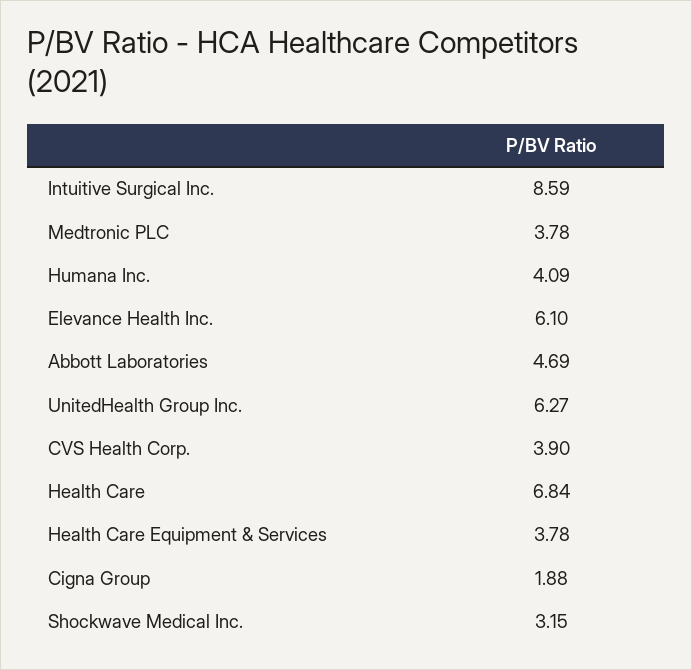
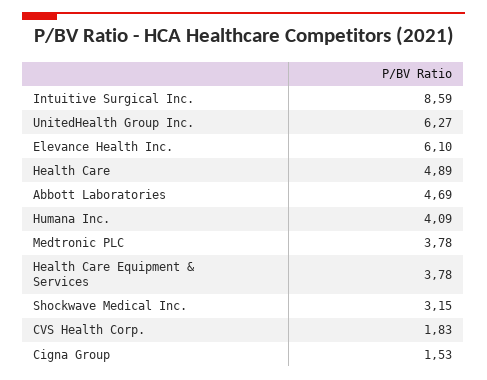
  {
    "Intuitive Surgical Inc.": 8.59,
    "Medtronic PLC": 3.78,
    "Humana Inc.": 4.09,
    "Elevance Health Inc.": 6.1,
    "Abbott Laboratories": 4.69,
    "UnitedHealth Group Inc.": 6.27,
-   "CVS Health Corp.": 3.9,
+   "CVS Health Corp.": 1.83,
-   "Health Care": 6.84,
+   "Health Care": 4.89,
    "Health Care Equipment & Services": 3.78,
-   "Cigna Group": 1.88,
+   "Cigna Group": 1.53,
    "Shockwave Medical Inc.": 3.15
  }

